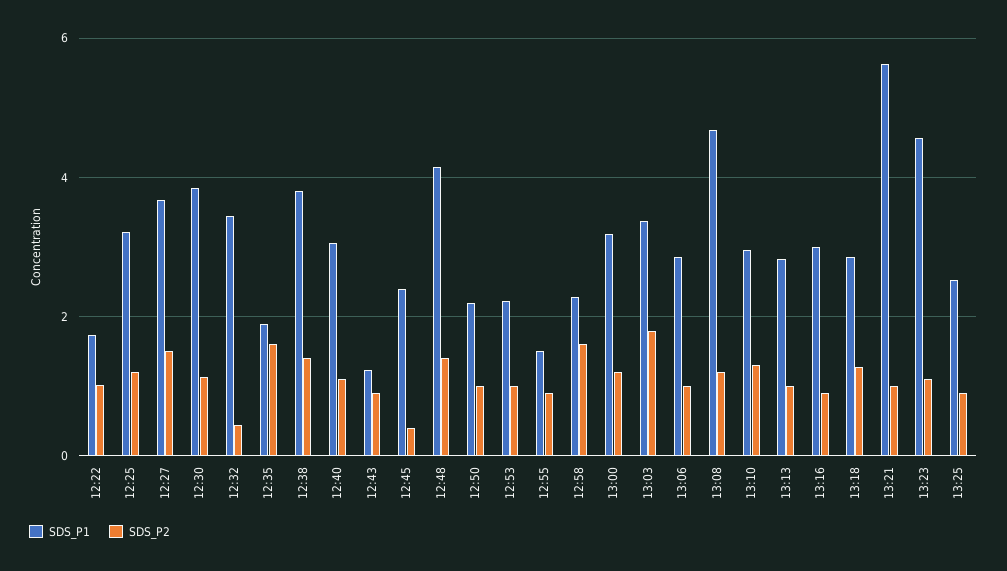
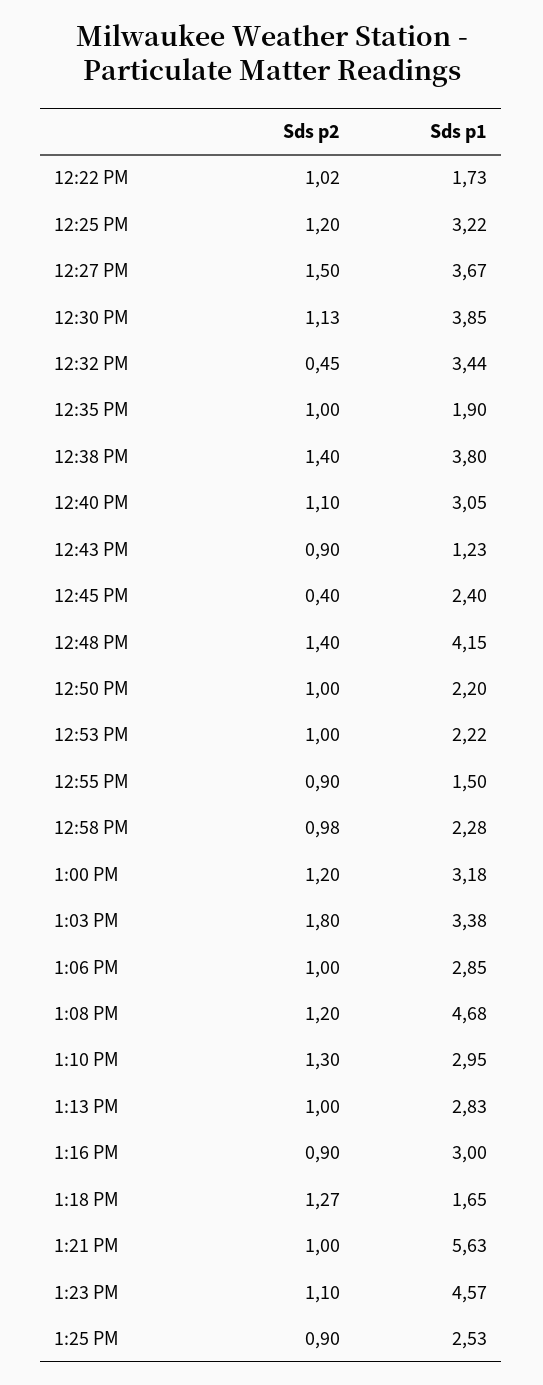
  {
    "SDS_P1": {
      "12:22": 1.73,
      "12:25": 3.22,
      "12:27": 3.67,
      "12:30": 3.85,
      "12:32": 3.44,
      "12:35": 1.9,
      "12:38": 3.8,
      "12:40": 3.05,
      "12:43": 1.23,
      "12:45": 2.4,
      "12:48": 4.15,
      "12:50": 2.2,
      "12:53": 2.22,
      "12:55": 1.5,
      "12:58": 2.28,
      "13:00": 3.18,
      "13:03": 3.38,
      "13:06": 2.85,
      "13:08": 4.68,
      "13:10": 2.95,
      "13:13": 2.83,
      "13:16": 3,
-     "13:18": 2.8,
+     "13:18": 1.65,
      "13:21": 5.63,
      "13:23": 4.57,
      "13:25": 2.53
    },
    "SDS_P2": {
      "12:22": 1.02,
      "12:25": 1.2,
      "12:27": 1.5,
      "12:30": 1.13,
      "12:32": 0.45,
-     "12:35": 1.6,
+     "12:35": 1,
      "12:38": 1.4,
      "12:40": 1.1,
      "12:43": 0.9,
      "12:45": 0.4,
      "12:48": 1.4,
      "12:50": 1,
      "12:53": 1,
      "12:55": 0.9,
-     "12:58": 1.6,
+     "12:58": 0.98,
      "13:00": 1.2,
      "13:03": 1.8,
      "13:06": 1,
      "13:08": 1.2,
      "13:10": 1.3,
      "13:13": 1,
      "13:16": 0.9,
      "13:18": 1.27,
      "13:21": 1,
      "13:23": 1.1,
      "13:25": 0.9
    }
  }

